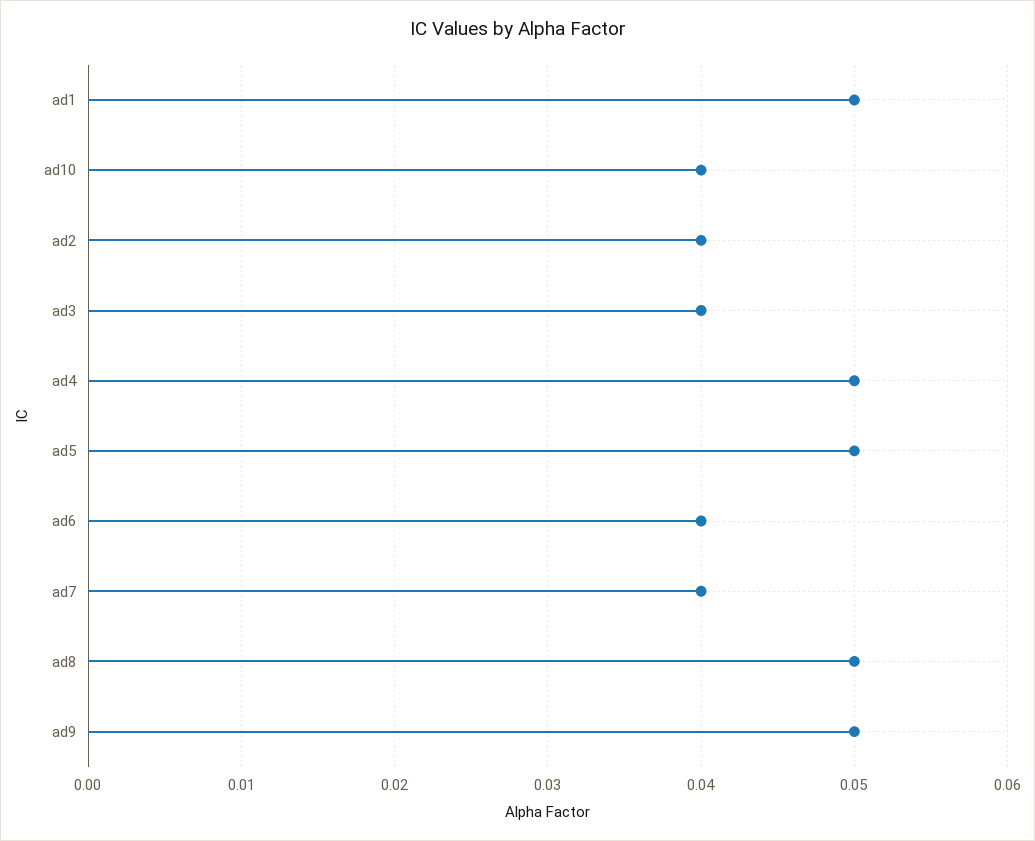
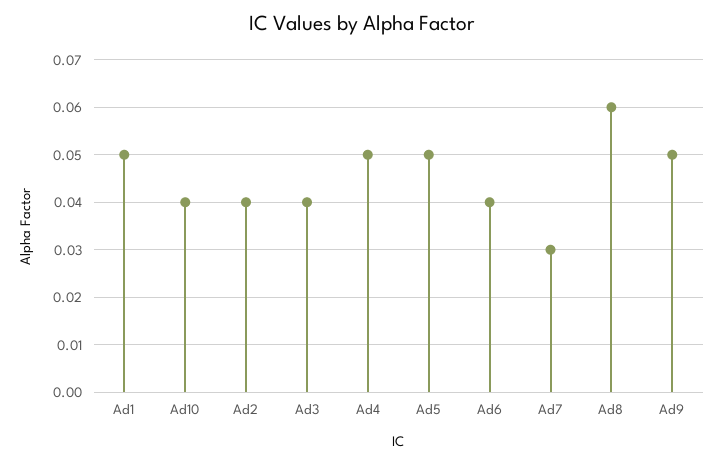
  {
    "ad1": 0.05,
    "ad10": 0.04,
    "ad2": 0.04,
    "ad3": 0.04,
    "ad4": 0.05,
    "ad5": 0.05,
    "ad6": 0.04,
-   "ad7": 0.04,
+   "ad7": 0.03,
-   "ad8": 0.05,
+   "ad8": 0.06,
    "ad9": 0.05
  }

